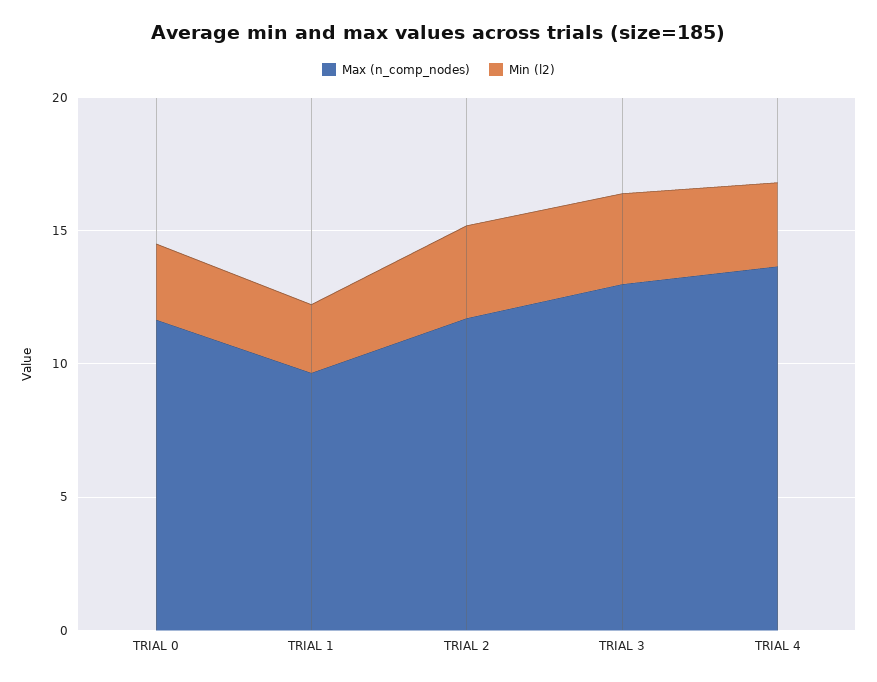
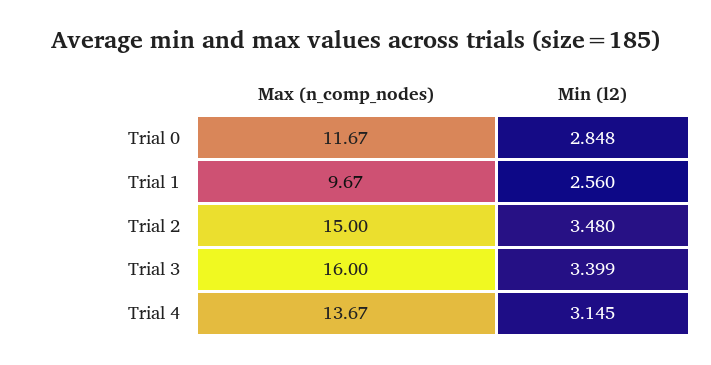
  {
    "Max (n_comp_nodes)": {
      "TRIAL 0": 11.67,
      "TRIAL 1": 9.67,
-     "TRIAL 2": 12,
+     "TRIAL 2": 15,
-     "TRIAL 3": 13,
+     "TRIAL 3": 16,
      "TRIAL 4": 13.67
    },
    "Min (l2)": {
      "TRIAL 0": 2.848,
      "TRIAL 1": 2.56,
      "TRIAL 2": 3.48,
      "TRIAL 3": 3.399,
      "TRIAL 4": 3.145
    }
  }

